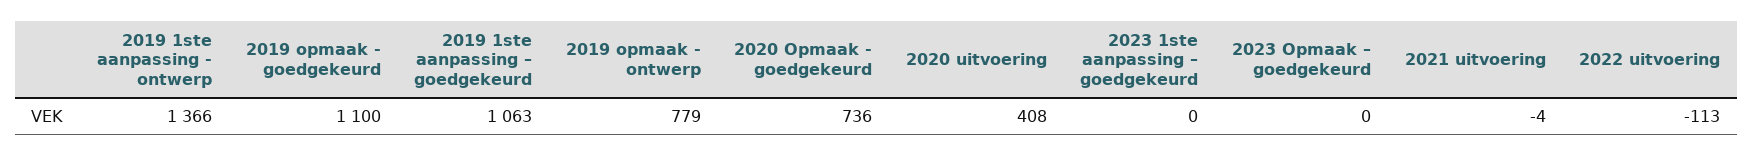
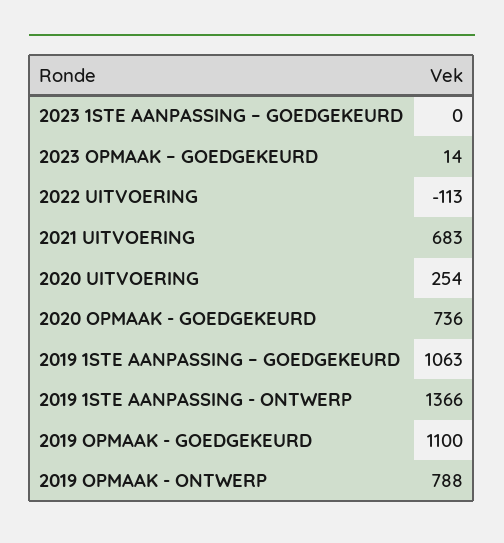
  {
    "2019 1ste aanpassing - ontwerp": 1366,
    "2019 opmaak - goedgekeurd": 1100,
    "2019 1ste aanpassing – goedgekeurd": 1063,
-   "2019 opmaak - ontwerp": 779,
+   "2019 opmaak - ontwerp": 788,
    "2020 Opmaak - goedgekeurd": 736,
-   "2020 uitvoering": 408,
+   "2020 uitvoering": 254,
    "2023 1ste aanpassing – goedgekeurd": 0,
-   "2023 Opmaak – goedgekeurd": 0,
+   "2023 Opmaak – goedgekeurd": 14,
-   "2021 uitvoering": -4,
+   "2021 uitvoering": 683,
    "2022 uitvoering": -113
  }

